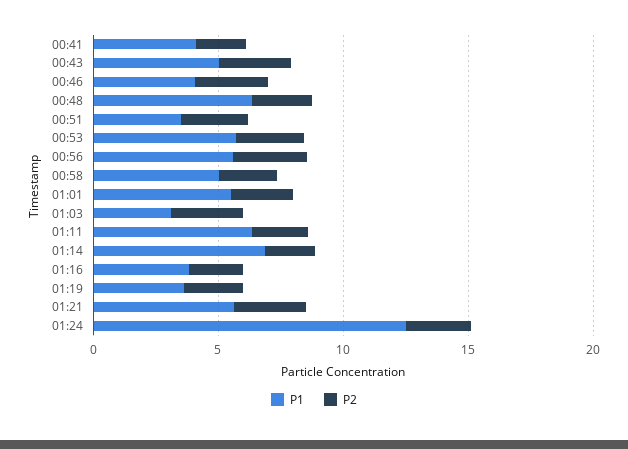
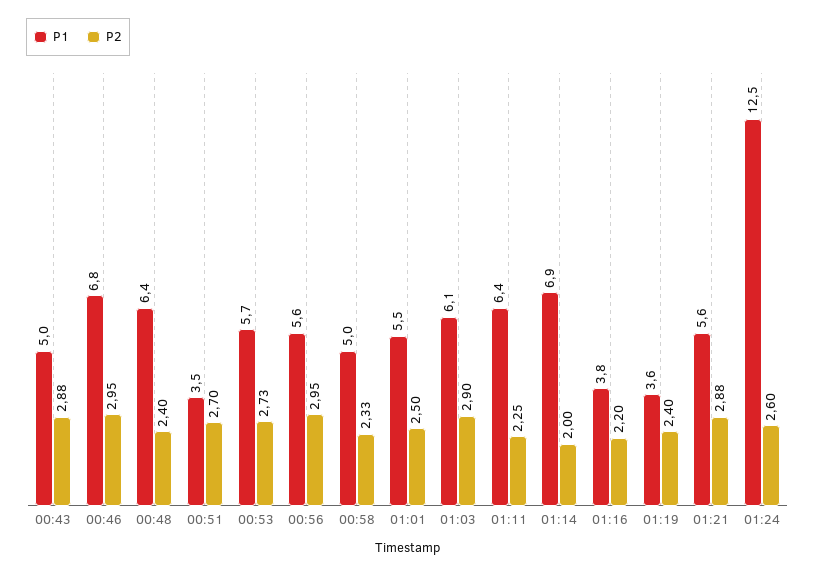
  {
    "P1": {
-     "00:41": 4,
      "00:43": 5,
-     "00:46": 4,
+     "00:46": 6.8,
      "00:48": 6.4,
      "00:51": 3.5,
      "00:53": 5.7,
      "00:56": 5.6,
      "00:58": 5,
      "01:01": 5.5,
-     "01:03": 3,
+     "01:03": 6.1,
      "01:11": 6.4,
      "01:14": 6.9,
      "01:16": 3.8,
      "01:19": 3.6,
      "01:21": 5.6,
      "01:24": 12.5
    },
    "P2": {
-     "00:41": 2,
      "00:43": 2.88,
      "00:46": 2.95,
      "00:48": 2.4,
      "00:51": 2.7,
      "00:53": 2.73,
      "00:56": 2.95,
      "00:58": 2.33,
      "01:01": 2.5,
      "01:03": 2.9,
      "01:11": 2.25,
      "01:14": 2,
      "01:16": 2.2,
      "01:19": 2.4,
      "01:21": 2.88,
      "01:24": 2.6
    }
  }

